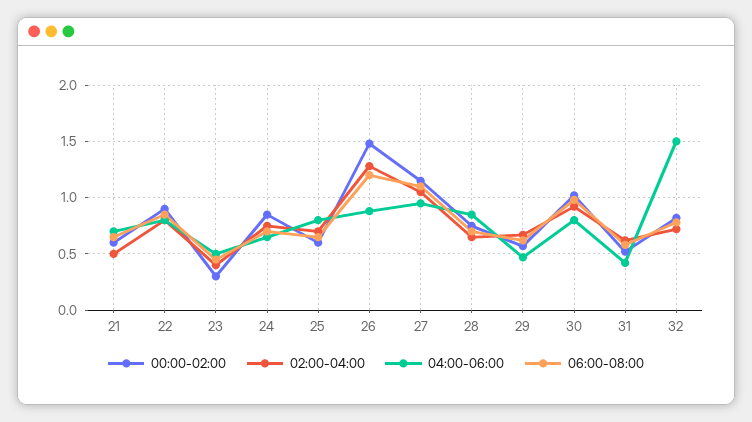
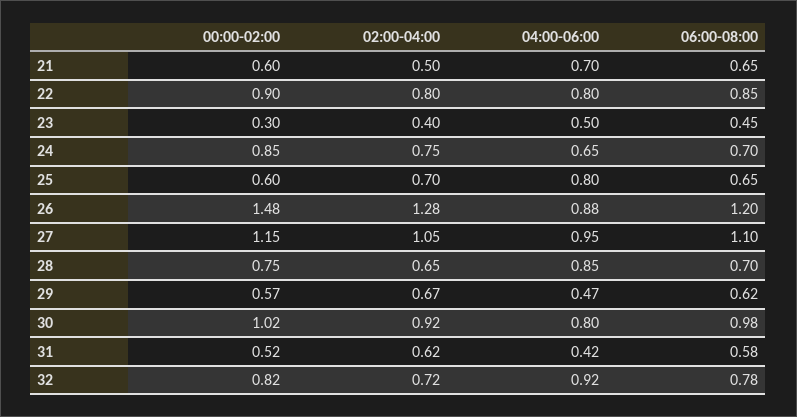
  {
    "00:00-02:00": {
      "21": 0.6,
      "22": 0.9,
      "23": 0.3,
      "24": 0.85,
      "25": 0.6,
      "26": 1.48,
      "27": 1.15,
      "28": 0.75,
      "29": 0.57,
      "30": 1.02,
      "31": 0.52,
      "32": 0.82
    },
    "02:00-04:00": {
      "21": 0.5,
      "22": 0.8,
      "23": 0.4,
      "24": 0.75,
      "25": 0.7,
      "26": 1.28,
      "27": 1.05,
      "28": 0.65,
      "29": 0.67,
      "30": 0.92,
      "31": 0.62,
      "32": 0.72
    },
    "04:00-06:00": {
      "21": 0.7,
      "22": 0.8,
      "23": 0.5,
      "24": 0.65,
      "25": 0.8,
      "26": 0.88,
      "27": 0.95,
      "28": 0.85,
      "29": 0.47,
      "30": 0.8,
      "31": 0.42,
-     "32": 1.5
+     "32": 0.92
    },
    "06:00-08:00": {
      "21": 0.65,
      "22": 0.85,
      "23": 0.45,
      "24": 0.7,
      "25": 0.65,
      "26": 1.2,
      "27": 1.1,
      "28": 0.7,
      "29": 0.62,
      "30": 0.98,
      "31": 0.58,
      "32": 0.78
    }
  }

